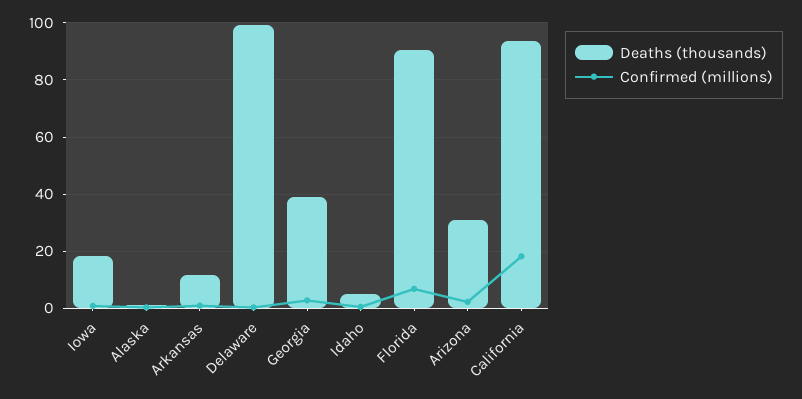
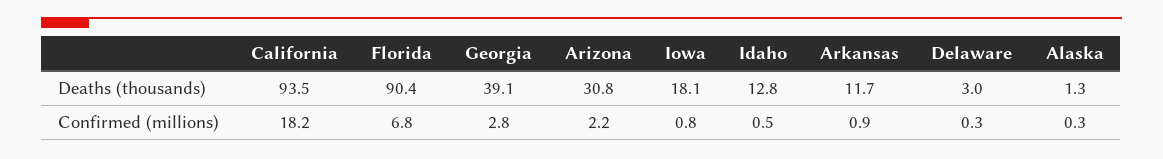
  {
    "Deaths (thousands)": {
      "Iowa": 18.1,
      "Alaska": 1.3,
      "Arkansas": 11.7,
-     "Delaware": 100,
+     "Delaware": 3,
      "Georgia": 39.1,
-     "Idaho": 5,
+     "Idaho": 12.8,
      "Florida": 90.4,
      "Arizona": 30.8,
      "California": 93.5
    },
    "Confirmed (millions)": {
      "Iowa": 0.8,
      "Alaska": 0.3,
      "Arkansas": 0.9,
      "Delaware": 0.3,
      "Georgia": 2.8,
      "Idaho": 0.5,
      "Florida": 6.8,
      "Arizona": 2.2,
      "California": 18.2
    }
  }

